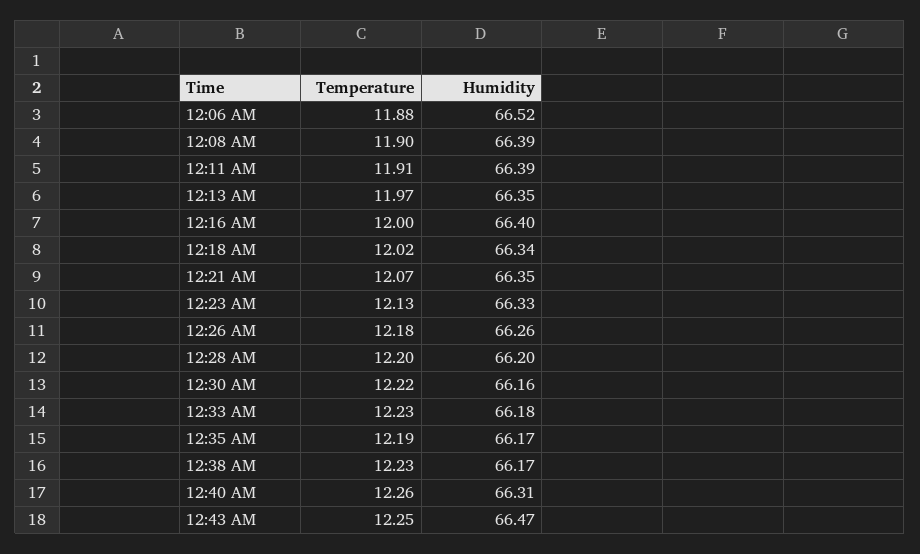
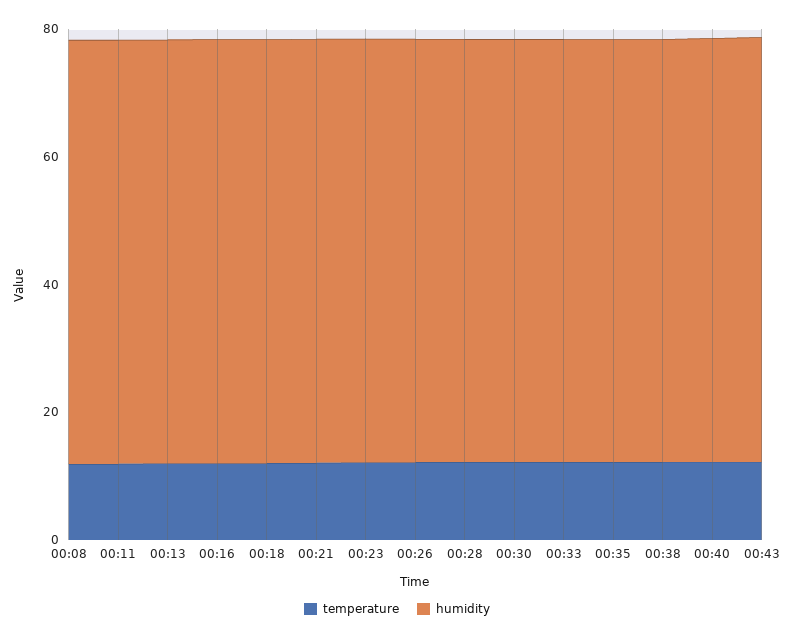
  {
    "Temperature": {
-     "12:06 AM": 11.88,
      "12:08 AM": 11.9,
      "12:11 AM": 11.91,
      "12:13 AM": 11.97,
      "12:16 AM": 12,
      "12:18 AM": 12.02,
      "12:21 AM": 12.07,
      "12:23 AM": 12.13,
      "12:26 AM": 12.18,
      "12:28 AM": 12.2,
      "12:30 AM": 12.22,
      "12:33 AM": 12.23,
      "12:35 AM": 12.19,
      "12:38 AM": 12.23,
      "12:40 AM": 12.26,
      "12:43 AM": 12.25
    },
    "Humidity": {
-     "12:06 AM": 66.52,
      "12:08 AM": 66.39,
      "12:11 AM": 66.39,
      "12:13 AM": 66.35,
      "12:16 AM": 66.4,
      "12:18 AM": 66.34,
      "12:21 AM": 66.35,
      "12:23 AM": 66.33,
      "12:26 AM": 66.26,
      "12:28 AM": 66.2,
      "12:30 AM": 66.16,
      "12:33 AM": 66.18,
      "12:35 AM": 66.17,
      "12:38 AM": 66.17,
      "12:40 AM": 66.31,
      "12:43 AM": 66.47
    }
  }

